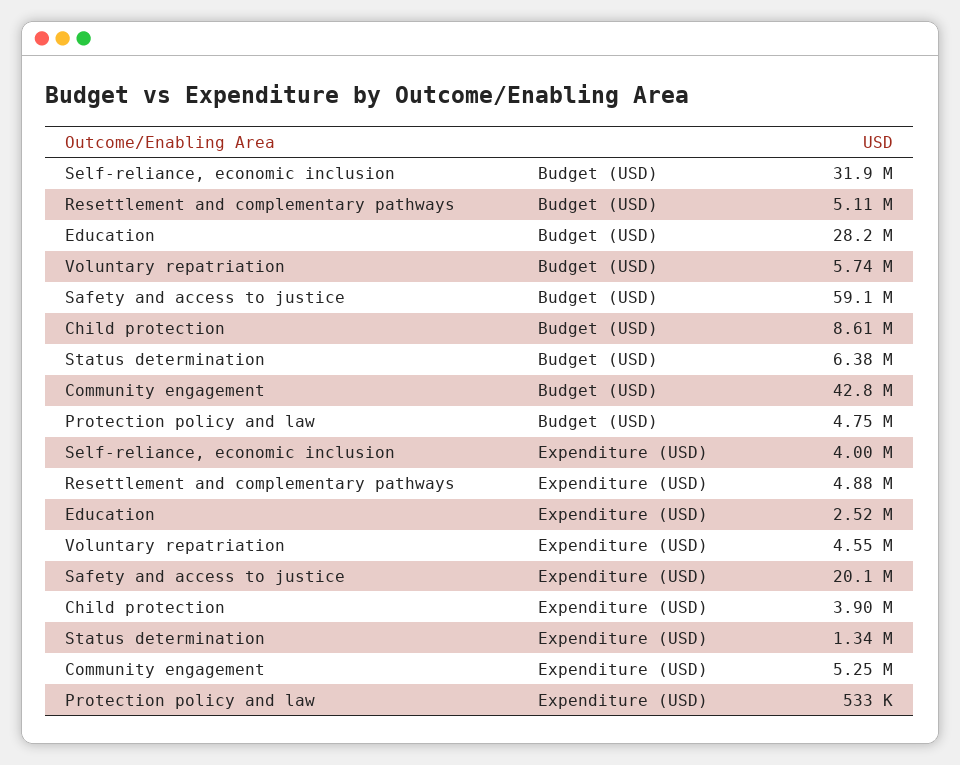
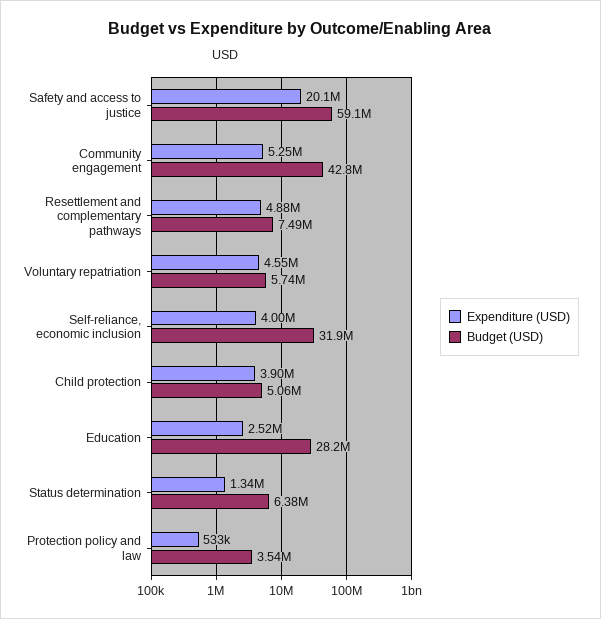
  {
    "Budget (USD)": {
      "Self-reliance, economic inclusion": 31900000,
-     "Resettlement and complementary pathways": 5110000,
+     "Resettlement and complementary pathways": 7490000,
      "Education": 28200000,
      "Voluntary repatriation": 5740000,
      "Safety and access to justice": 59100000,
-     "Child protection": 8610000,
+     "Child protection": 5060000,
      "Status determination": 6380000,
      "Community engagement": 42800000,
-     "Protection policy and law": 4750000
+     "Protection policy and law": 3540000
    },
    "Expenditure (USD)": {
      "Self-reliance, economic inclusion": 4000000,
      "Resettlement and complementary pathways": 4880000,
      "Education": 2520000,
      "Voluntary repatriation": 4550000,
      "Safety and access to justice": 20100000,
      "Child protection": 3900000,
      "Status determination": 1340000,
      "Community engagement": 5250000,
      "Protection policy and law": 533000
    }
  }

